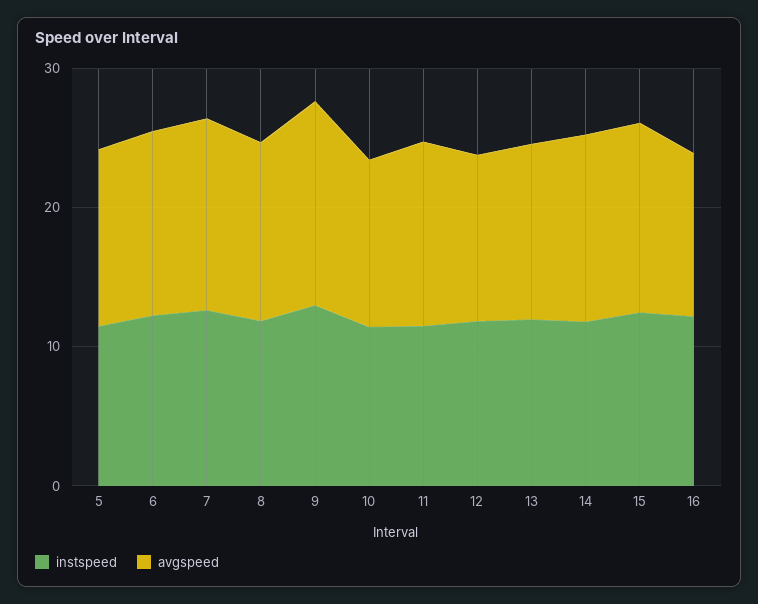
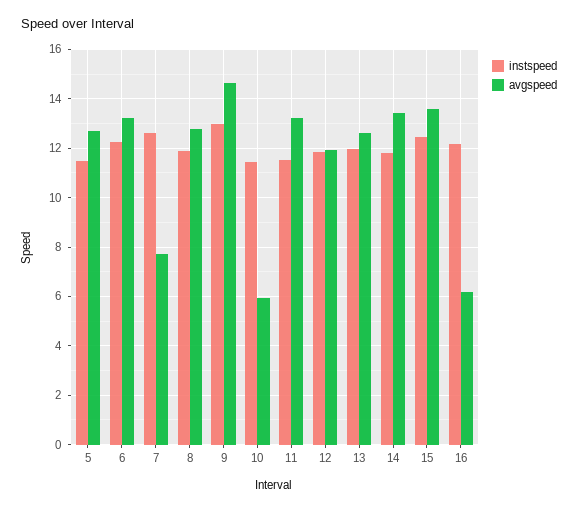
  {
    "instspeed": {
      "5": 11.5,
      "6": 12.25,
      "7": 12.75,
      "8": 11.75,
      "9": 13,
      "10": 11.5,
      "11": 11.5,
      "12": 11.75,
      "13": 12,
      "14": 11.75,
      "15": 12.5,
      "16": 12.25
    },
    "avgspeed": {
      "5": 12.75,
      "6": 13.25,
-     "7": 14,
+     "7": 7.75,
      "8": 12.75,
      "9": 14.75,
-     "10": 12,
+     "10": 6,
      "11": 13.25,
      "12": 12,
      "13": 12.5,
      "14": 13.5,
      "15": 13.5,
-     "16": 12
+     "16": 6.25
    }
  }

